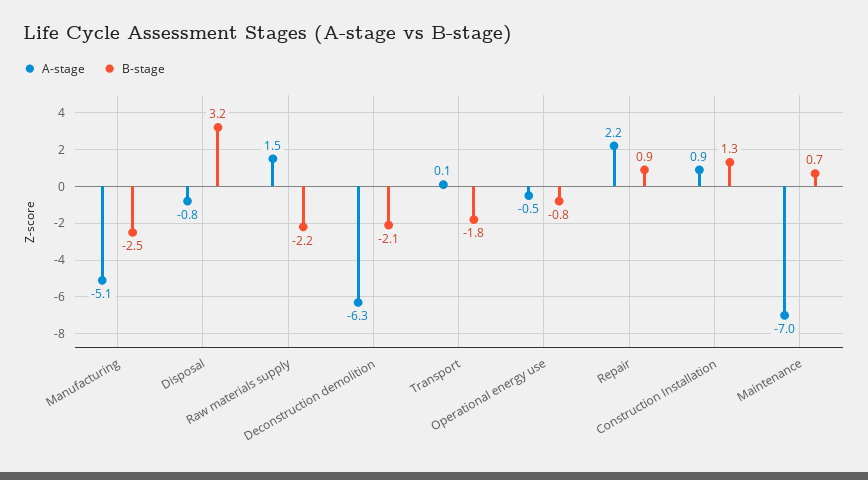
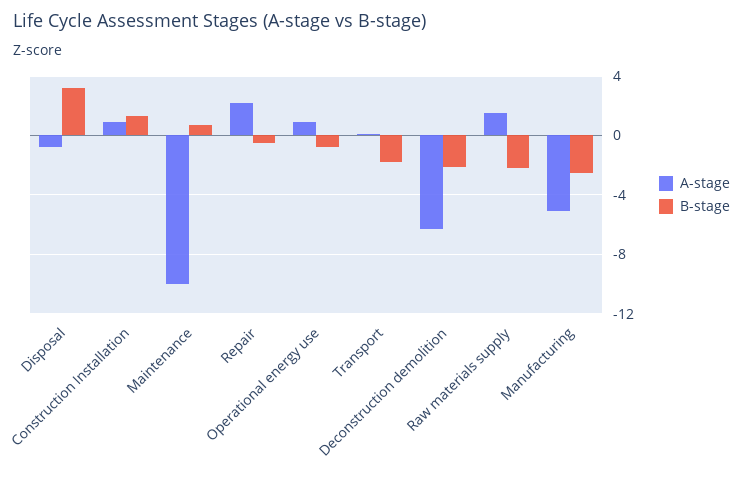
  {
    "A-stage": {
      "Manufacturing": -5.1,
      "Disposal": -0.8,
      "Raw materials supply": 1.5,
      "Deconstruction demolition": -6.3,
      "Transport": 0.1,
-     "Operational energy use": -0.5,
+     "Operational energy use": 1,
      "Repair": 2.2,
      "Construction Installation": 0.9,
-     "Maintenance": -7
+     "Maintenance": -10
    },
    "B-stage": {
      "Manufacturing": -2.5,
      "Disposal": 3.2,
      "Raw materials supply": -2.2,
      "Deconstruction demolition": -2.1,
      "Transport": -1.8,
      "Operational energy use": -0.8,
-     "Repair": 0.9,
+     "Repair": -0.5,
      "Construction Installation": 1.3,
      "Maintenance": 0.7
    }
  }

